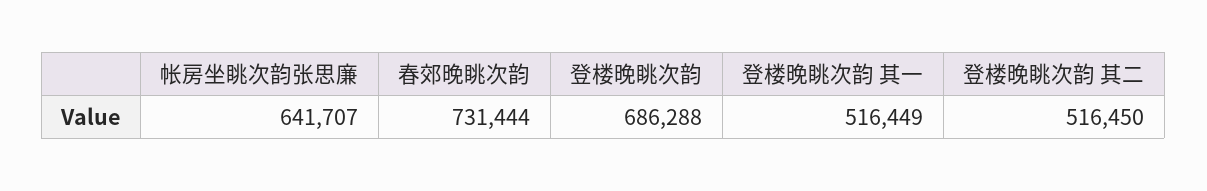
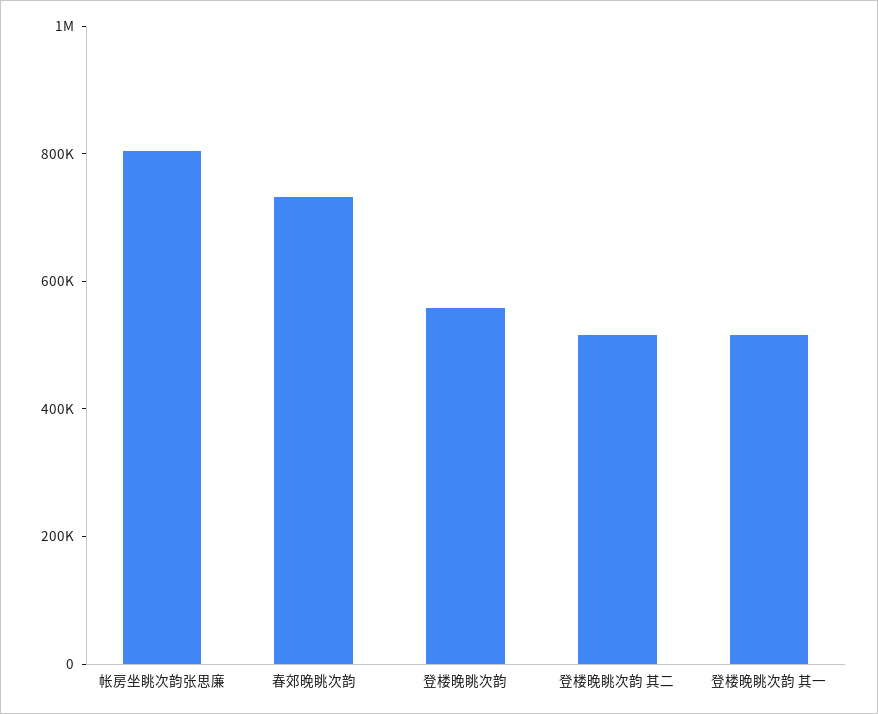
  {
-   "帐房坐眺次韵张思廉": 641707,
+   "帐房坐眺次韵张思廉": 800000,
    "春郊晚眺次韵": 731444,
-   "登楼晚眺次韵": 686288,
+   "登楼晚眺次韵": 550000,
    "登楼晚眺次韵 其一": 516449,
    "登楼晚眺次韵 其二": 516450
  }

